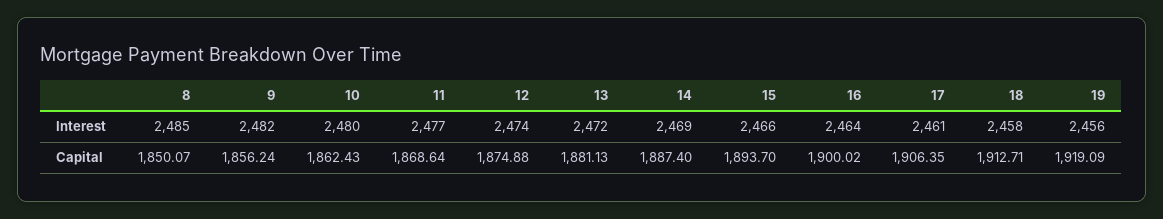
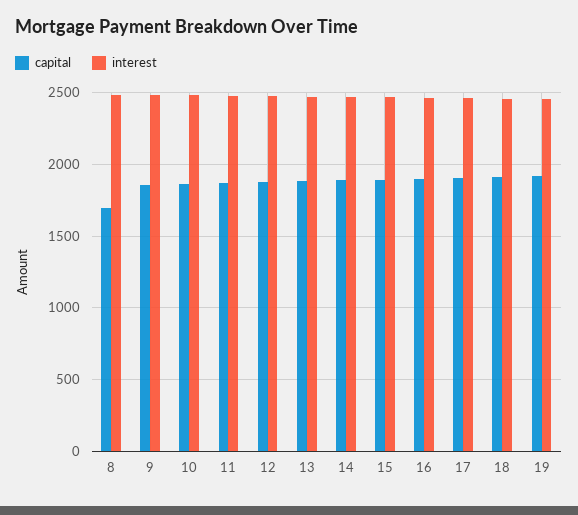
  {
    "Interest": {
      "8": 2485,
      "9": 2482,
      "10": 2480,
      "11": 2477,
      "12": 2474,
      "13": 2472,
      "14": 2469,
      "15": 2466,
      "16": 2464,
      "17": 2461,
      "18": 2458,
      "19": 2456
    },
    "Capital": {
-     "8": 1850.07,
+     "8": 1700,
      "9": 1856.24,
      "10": 1862.43,
      "11": 1868.64,
      "12": 1874.88,
      "13": 1881.13,
      "14": 1887.4,
      "15": 1893.7,
      "16": 1900.02,
      "17": 1906.35,
      "18": 1912.71,
      "19": 1919.09
    }
  }

